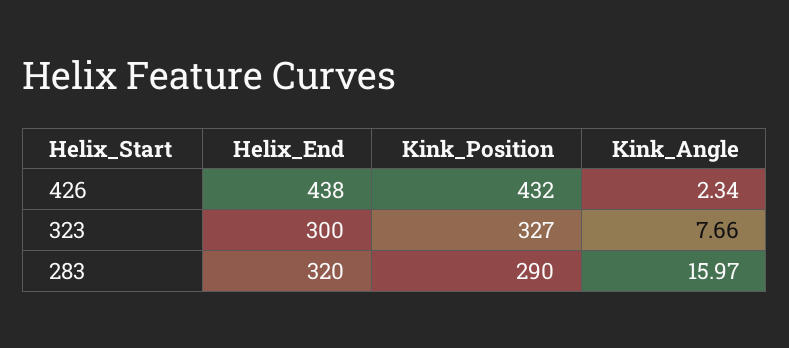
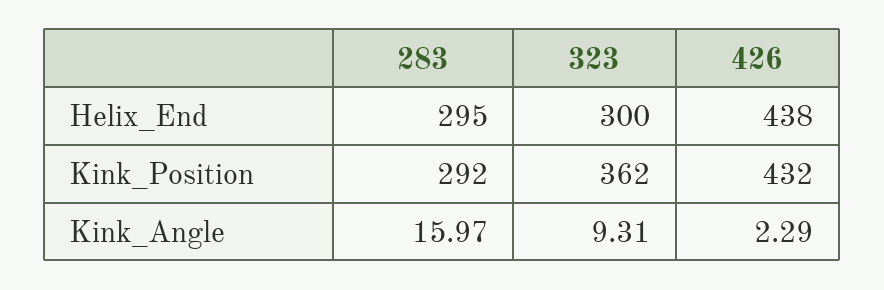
  {
    "Helix_End": {
      "426": 438,
      "323": 300,
-     "283": 320
+     "283": 295
    },
    "Kink_Position": {
      "426": 432,
-     "323": 327,
+     "323": 362,
-     "283": 290
+     "283": 292
    },
    "Kink_Angle": {
-     "426": 2.34,
+     "426": 2.29,
-     "323": 7.66,
+     "323": 9.31,
      "283": 15.97
    }
  }

